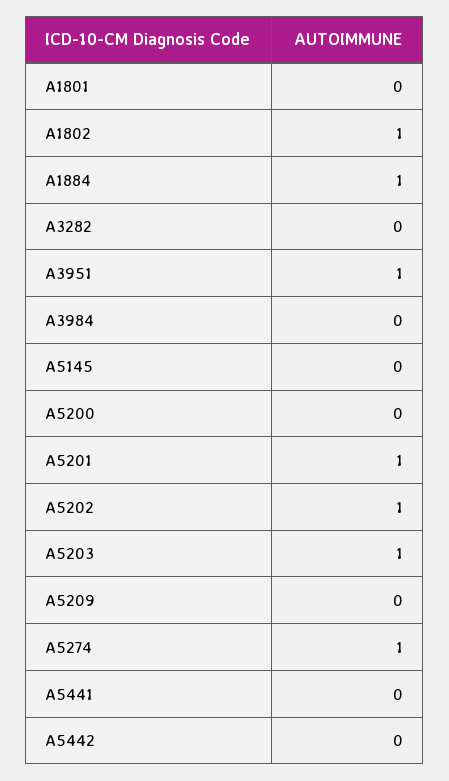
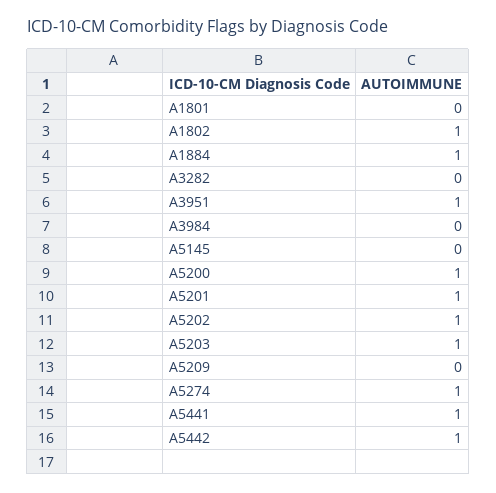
  {
    "A1801": 0,
    "A1802": 1,
    "A1884": 1,
    "A3282": 0,
    "A3951": 1,
    "A3984": 0,
    "A5145": 0,
-   "A5200": 0,
+   "A5200": 1,
    "A5201": 1,
    "A5202": 1,
    "A5203": 1,
    "A5209": 0,
    "A5274": 1,
-   "A5441": 0,
+   "A5441": 1,
-   "A5442": 0
+   "A5442": 1
  }

